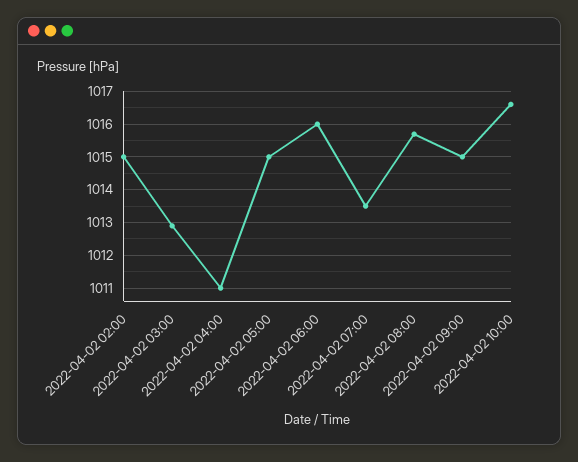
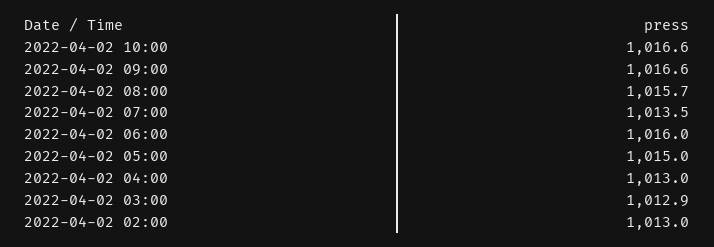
  {
-   "2022-04-02 02:00": 1015,
+   "2022-04-02 02:00": 1013,
    "2022-04-02 03:00": 1012.9,
-   "2022-04-02 04:00": 1011,
+   "2022-04-02 04:00": 1013,
    "2022-04-02 05:00": 1015,
    "2022-04-02 06:00": 1016,
    "2022-04-02 07:00": 1013.5,
    "2022-04-02 08:00": 1015.7,
-   "2022-04-02 09:00": 1015,
+   "2022-04-02 09:00": 1016.6,
    "2022-04-02 10:00": 1016.6
  }

